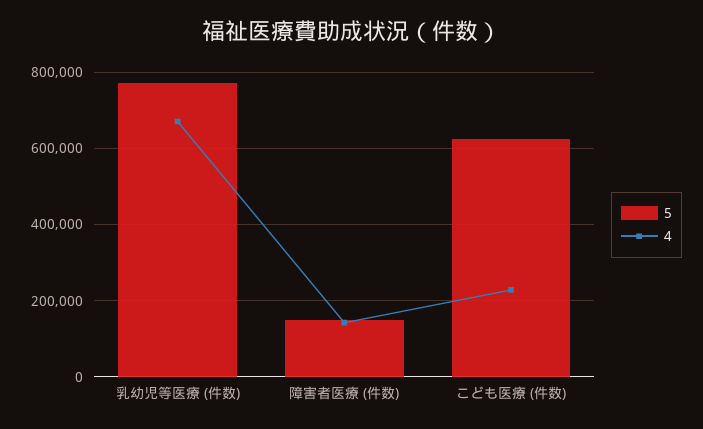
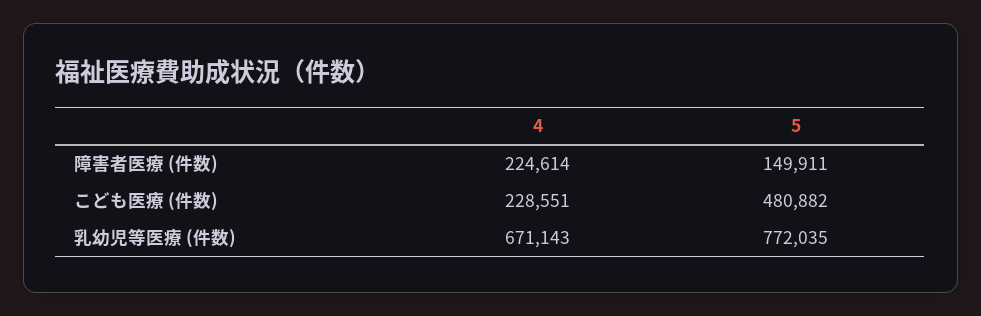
  {
    "5": {
      "乳幼児等医療 (件数)": 772035,
      "障害者医療 (件数)": 149911,
-     "こども医療 (件数)": 620000
+     "こども医療 (件数)": 480882
    },
    "4": {
      "乳幼児等医療 (件数)": 671143,
-     "障害者医療 (件数)": 140000,
+     "障害者医療 (件数)": 224614,
      "こども医療 (件数)": 228551
    }
  }

